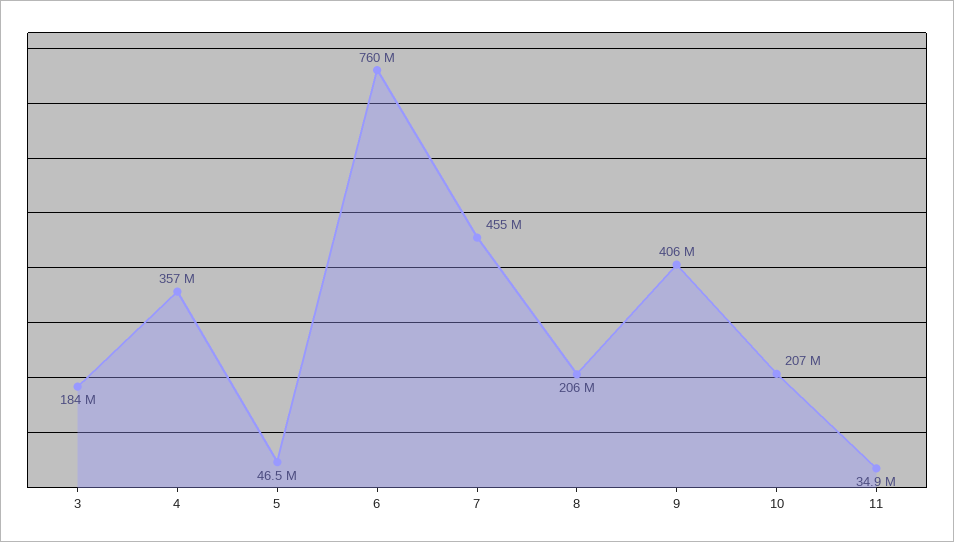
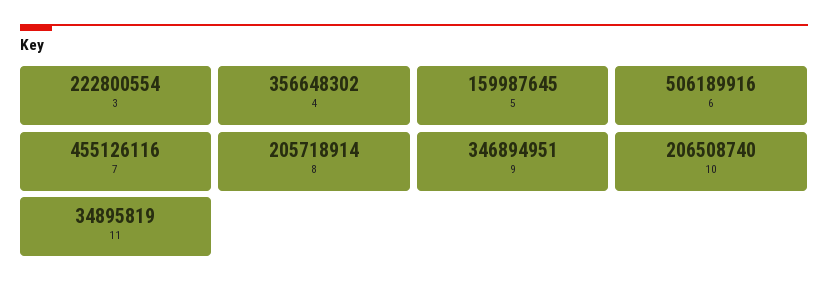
  {
-   "3": 184000000,
+   "3": 222800554,
    "4": 356648302,
-   "5": 46500000,
+   "5": 159987645,
-   "6": 760000000,
+   "6": 506189916,
    "7": 455126116,
    "8": 205718914,
-   "9": 406000000,
+   "9": 346894951,
    "10": 206508740,
    "11": 34895819
  }

